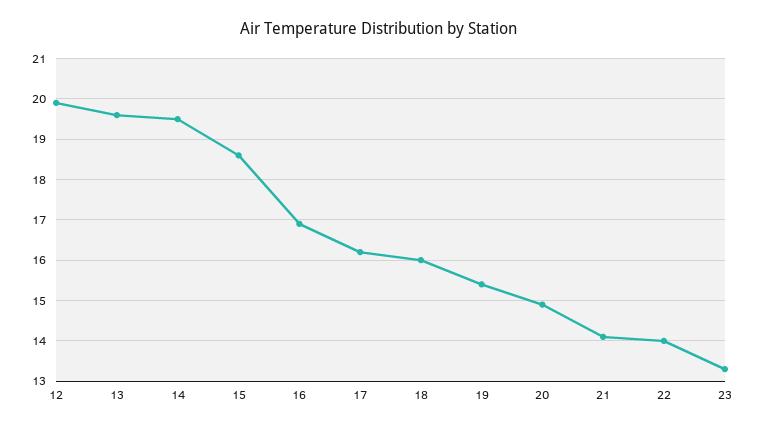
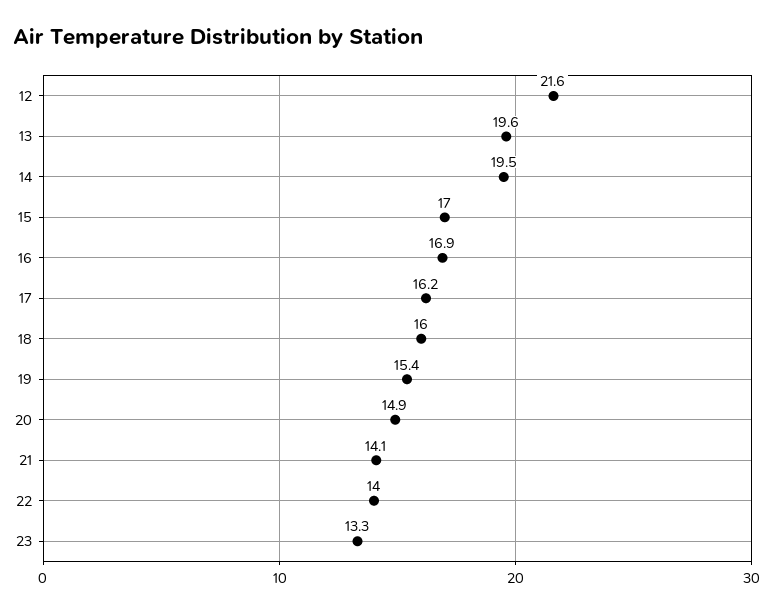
  {
-   "12": 20,
+   "12": 21.6,
    "13": 19.6,
    "14": 19.5,
-   "15": 18.5,
+   "15": 17,
    "16": 16.9,
    "17": 16.2,
    "18": 16,
    "19": 15.4,
    "20": 14.9,
    "21": 14.1,
    "22": 14,
    "23": 13.3
  }

